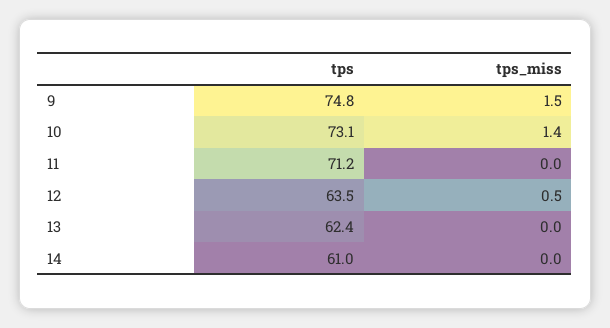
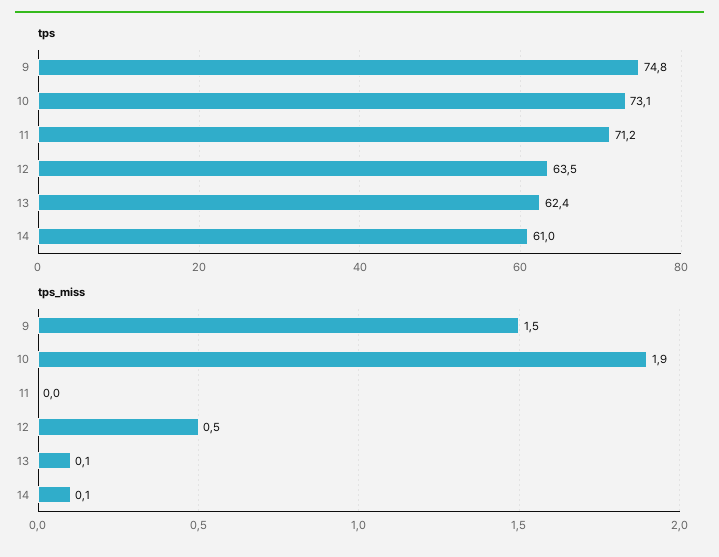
  {
    "tps": {
      "9": 74.8,
      "10": 73.1,
      "11": 71.2,
      "12": 63.5,
      "13": 62.4,
      "14": 61
    },
    "tps_miss": {
      "9": 1.5,
-     "10": 1.4,
+     "10": 1.9,
      "11": 0,
      "12": 0.5,
-     "13": 0,
+     "13": 0.1,
-     "14": 0
+     "14": 0.1
    }
  }

